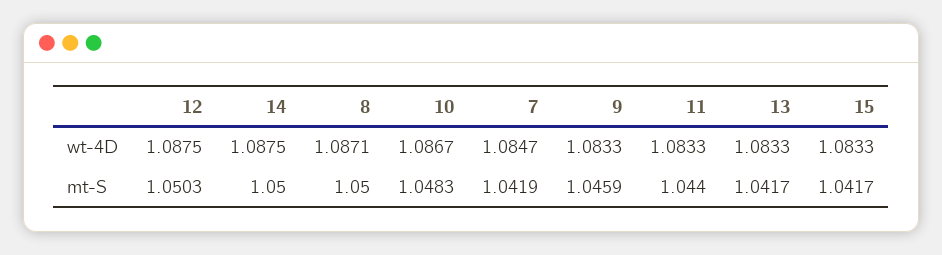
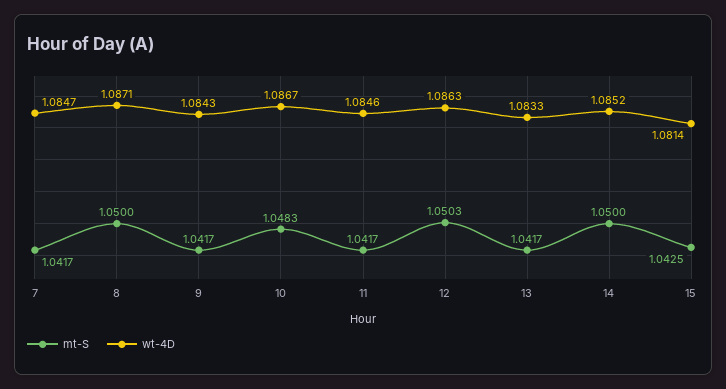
  {
    "wt-4D": {
-     "12": 1.0875,
+     "12": 1.0863,
-     "14": 1.0875,
+     "14": 1.0852,
      "8": 1.0871,
      "10": 1.0867,
      "7": 1.0847,
-     "9": 1.0833,
+     "9": 1.0843,
-     "11": 1.0833,
+     "11": 1.0846,
      "13": 1.0833,
-     "15": 1.0833
+     "15": 1.0814
    },
    "mt-S": {
      "12": 1.0503,
      "14": 1.05,
      "8": 1.05,
      "10": 1.0483,
-     "7": 1.0419,
+     "7": 1.0417,
-     "9": 1.0459,
+     "9": 1.0417,
-     "11": 1.044,
+     "11": 1.0417,
      "13": 1.0417,
-     "15": 1.0417
+     "15": 1.0425
    }
  }

